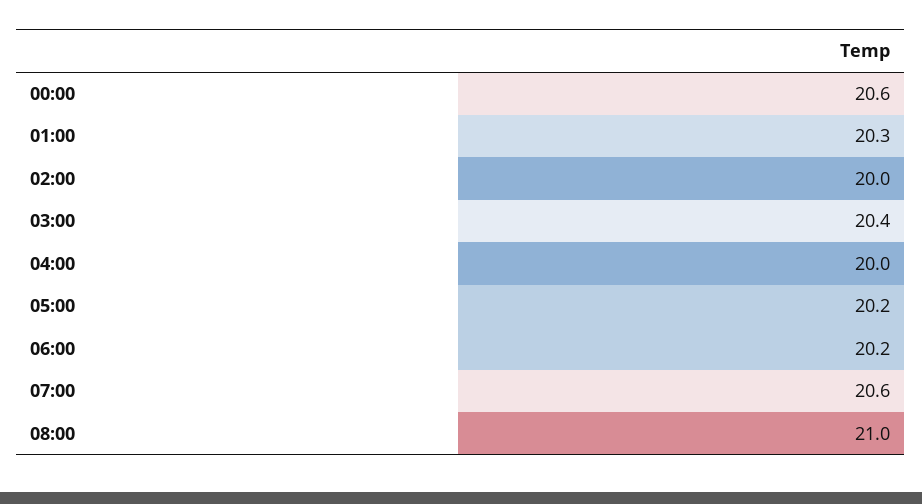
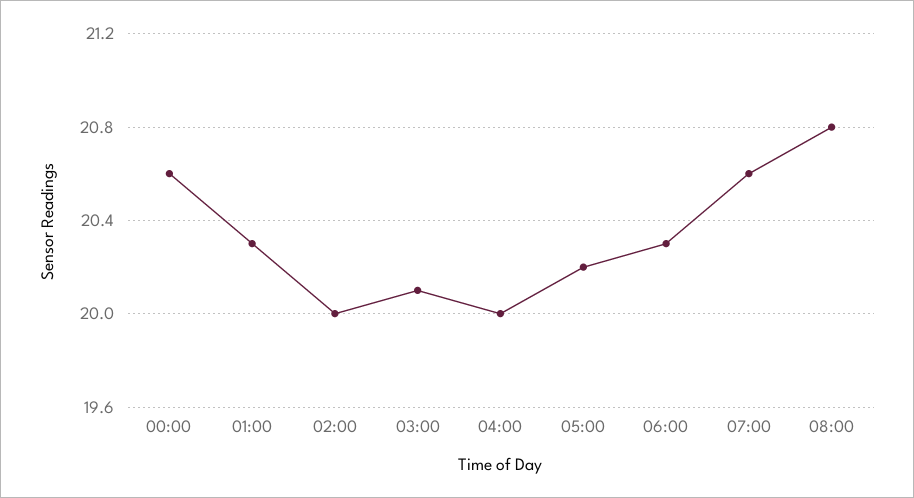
  {
    "00:00": 20.6,
    "01:00": 20.3,
    "02:00": 20,
-   "03:00": 20.4,
+   "03:00": 20.1,
    "04:00": 20,
    "05:00": 20.2,
-   "06:00": 20.2,
+   "06:00": 20.3,
    "07:00": 20.6,
-   "08:00": 21
+   "08:00": 20.8
  }

